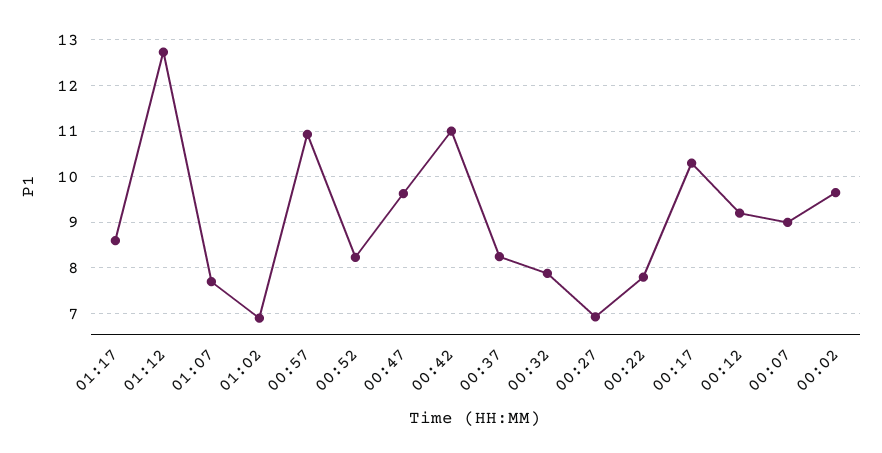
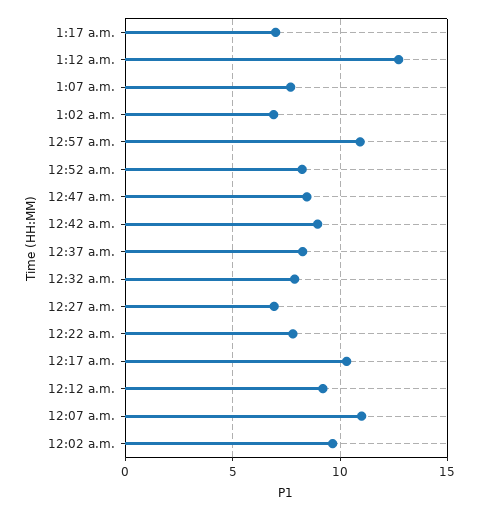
  {
-   "01:17": 8.6,
+   "01:17": 7,
    "01:12": 12.8,
    "01:07": 7.8,
    "01:02": 7,
    "00:57": 11,
    "00:52": 8.2,
-   "00:47": 9.6,
+   "00:47": 8.5,
-   "00:42": 11,
+   "00:42": 9,
    "00:37": 8.2,
    "00:32": 7.8,
    "00:27": 7,
    "00:22": 7.8,
    "00:17": 10.4,
    "00:12": 9.2,
-   "00:07": 9,
+   "00:07": 11,
    "00:02": 9.6
  }

